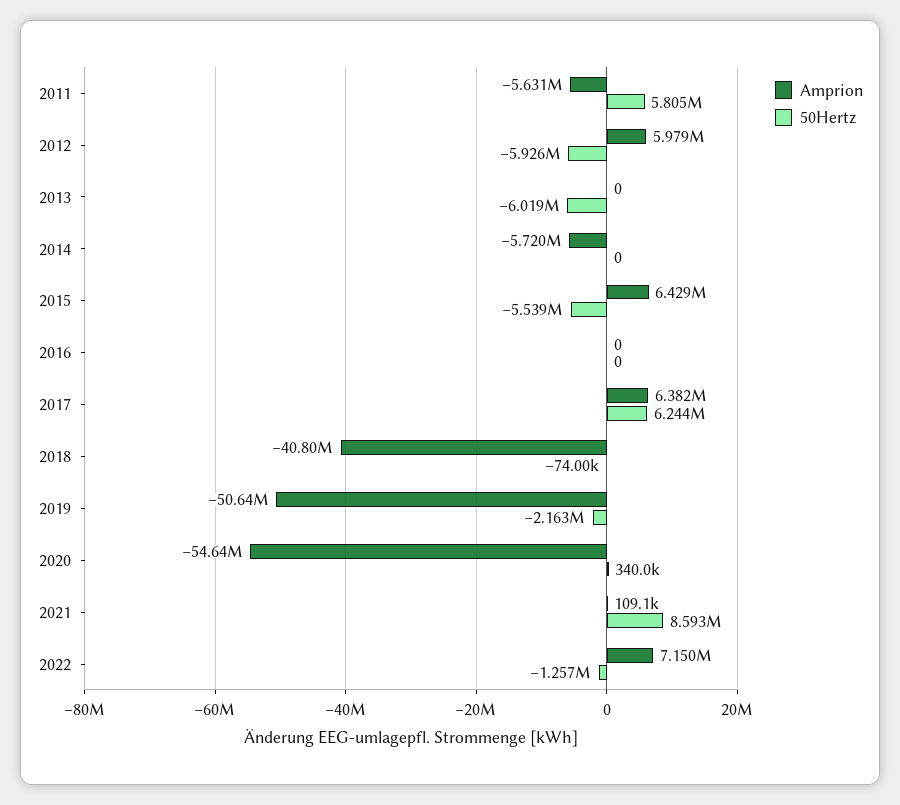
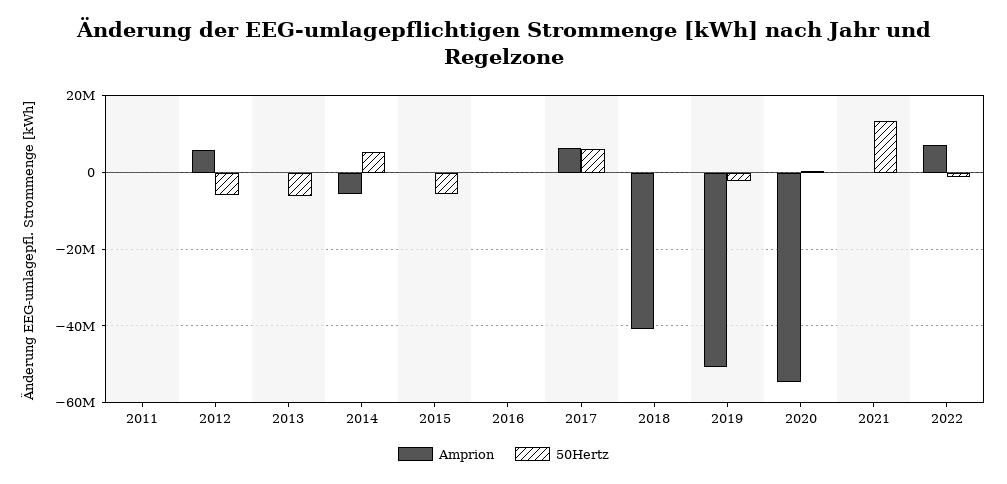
  {
    "Amprion": {
-     "2011": -5631000,
+     "2011": 0,
      "2012": 5979000,
      "2013": 0,
      "2014": -5720000,
-     "2015": 6429000,
+     "2015": 0,
      "2016": 0,
      "2017": 6382000,
      "2018": -40800000,
      "2019": -50640000,
      "2020": -54640000,
      "2021": 109100,
      "2022": 7150000
    },
    "50Hertz": {
-     "2011": 5805000,
+     "2011": 0,
      "2012": -5926000,
      "2013": -6019000,
-     "2014": 0,
+     "2014": 6000000,
      "2015": -5539000,
      "2016": 0,
      "2017": 6244000,
      "2018": -74000,
      "2019": -2163000,
      "2020": 340000,
-     "2021": 8593000,
+     "2021": 14000000,
      "2022": -1257000
    }
  }

